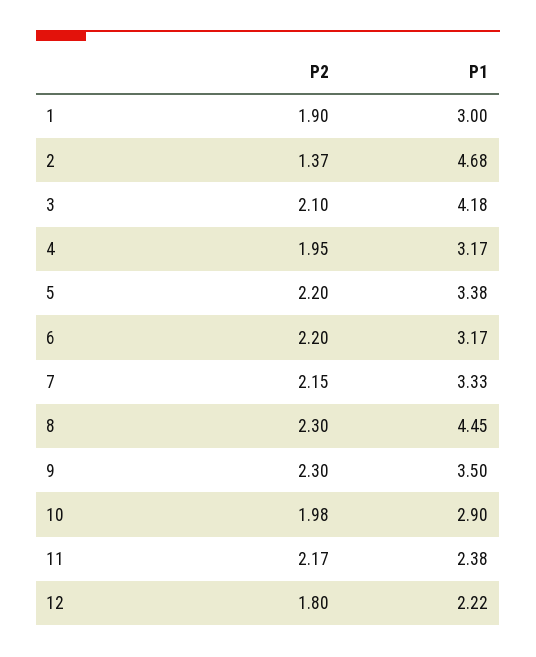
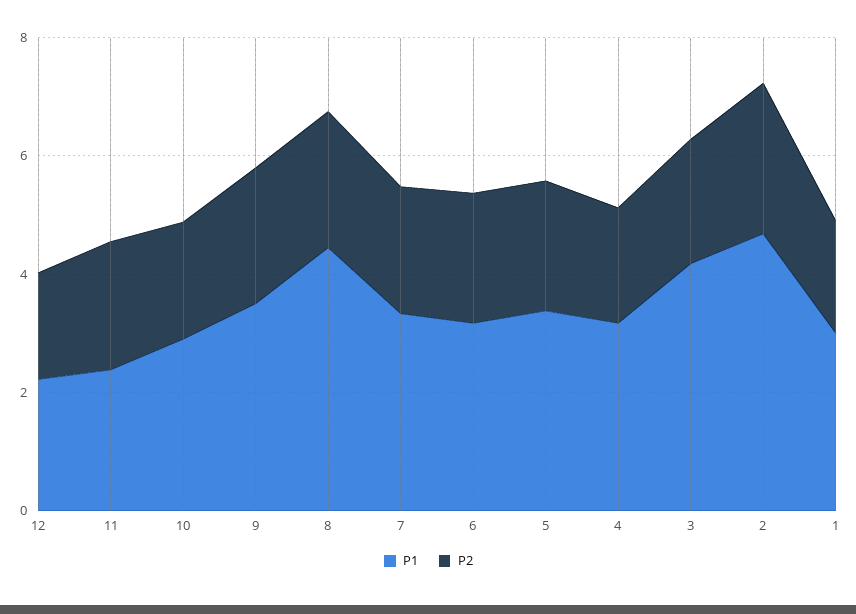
  {
    "P2": {
      "1": 1.9,
-     "2": 1.37,
+     "2": 2.5,
      "3": 2.1,
      "4": 1.95,
      "5": 2.2,
      "6": 2.2,
      "7": 2.15,
      "8": 2.3,
      "9": 2.3,
      "10": 1.98,
      "11": 2.17,
      "12": 1.8
    },
    "P1": {
      "1": 3,
      "2": 4.68,
      "3": 4.18,
      "4": 3.17,
      "5": 3.38,
      "6": 3.17,
      "7": 3.33,
      "8": 4.45,
      "9": 3.5,
      "10": 2.9,
      "11": 2.38,
      "12": 2.22
    }
  }

